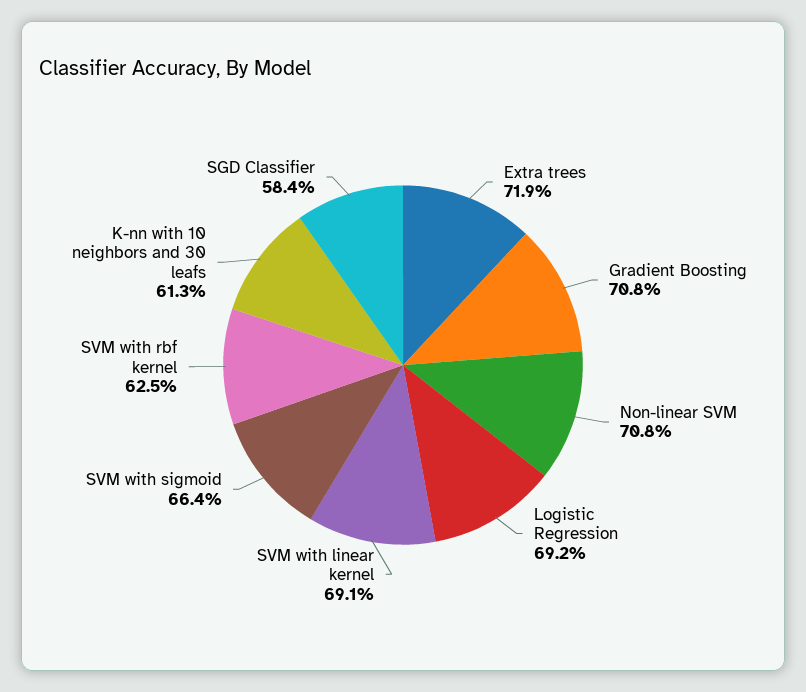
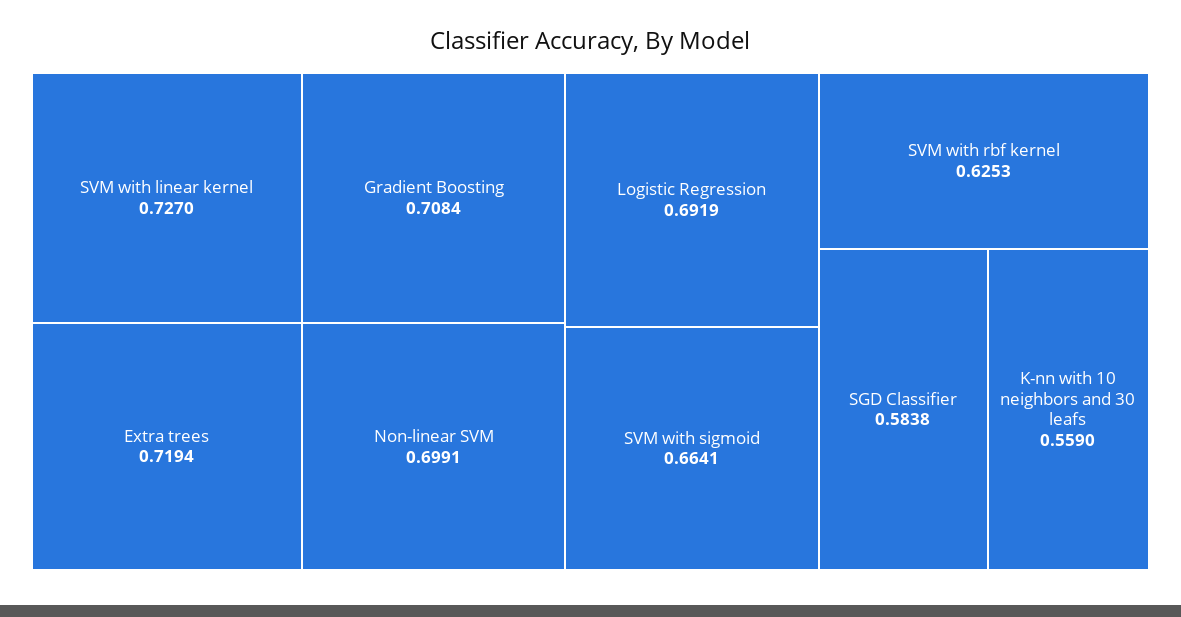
  {
    "Extra trees": 0.7194,
    "Gradient Boosting": 0.7084,
-   "Non-linear SVM": 0.708,
+   "Non-linear SVM": 0.6991,
    "Logistic Regression": 0.6919,
-   "SVM with linear kernel": 0.691,
+   "SVM with linear kernel": 0.727,
    "SVM with sigmoid": 0.6641,
    "SVM with rbf kernel": 0.6253,
-   "K-nn with 10 neighbors and 30 leafs": 0.613,
+   "K-nn with 10 neighbors and 30 leafs": 0.559,
    "SGD Classifier": 0.5838
  }

